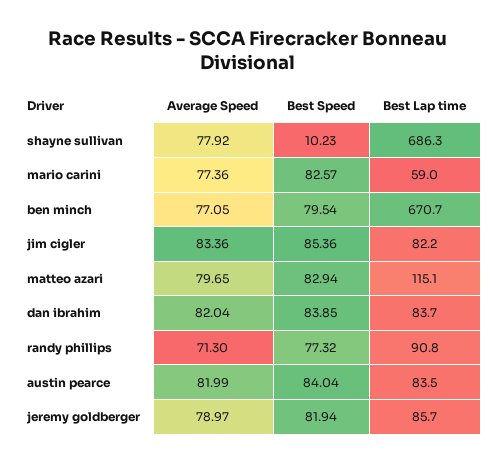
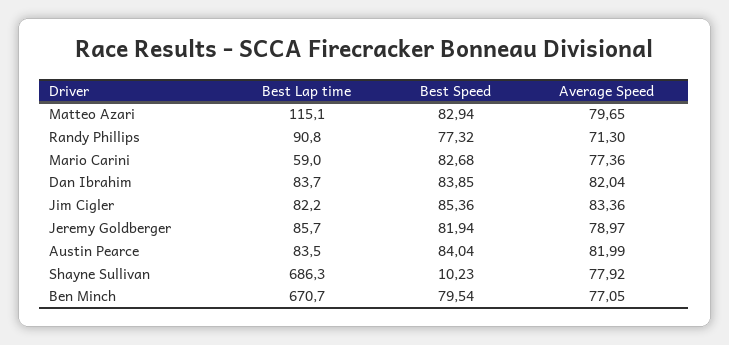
  {
    "Average Speed": {
      "shayne sullivan": 77.92,
      "mario carini": 77.36,
      "ben minch": 77.05,
      "jim cigler": 83.36,
      "matteo azari": 79.65,
      "dan ibrahim": 82.04,
      "randy phillips": 71.3,
      "austin pearce": 81.99,
      "jeremy goldberger": 78.97
    },
    "Best Speed": {
      "shayne sullivan": 10.23,
-     "mario carini": 82.57,
+     "mario carini": 82.68,
      "ben minch": 79.54,
      "jim cigler": 85.36,
      "matteo azari": 82.94,
      "dan ibrahim": 83.85,
      "randy phillips": 77.32,
      "austin pearce": 84.04,
      "jeremy goldberger": 81.94
    },
    "Best Lap time": {
      "shayne sullivan": 686.3,
      "mario carini": 59,
      "ben minch": 670.7,
      "jim cigler": 82.2,
      "matteo azari": 115.1,
      "dan ibrahim": 83.7,
      "randy phillips": 90.8,
      "austin pearce": 83.5,
      "jeremy goldberger": 85.7
    }
  }

